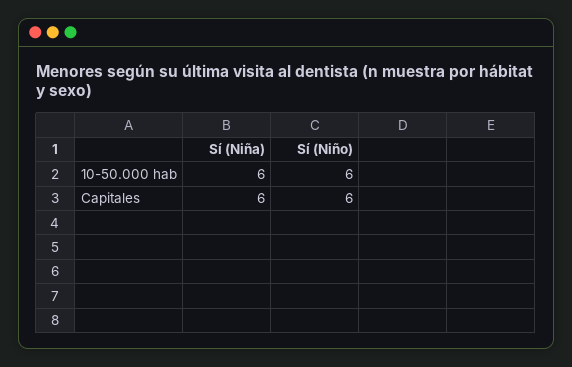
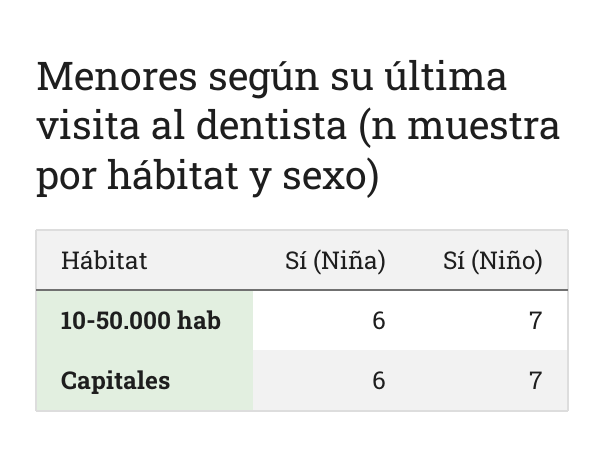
  {
    "Sí (Niña)": {
      "10-50.000 hab": 6,
      "Capitales": 6
    },
    "Sí (Niño)": {
-     "10-50.000 hab": 6,
+     "10-50.000 hab": 7,
-     "Capitales": 6
+     "Capitales": 7
    }
  }

